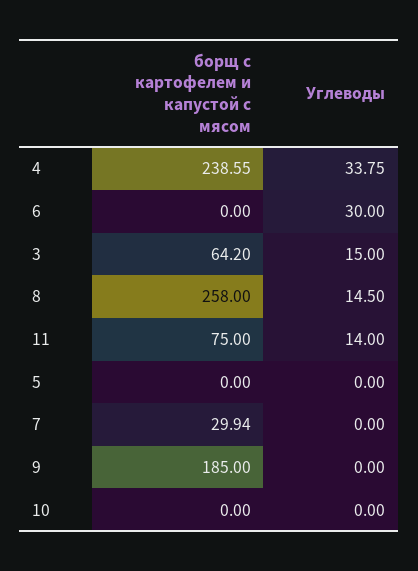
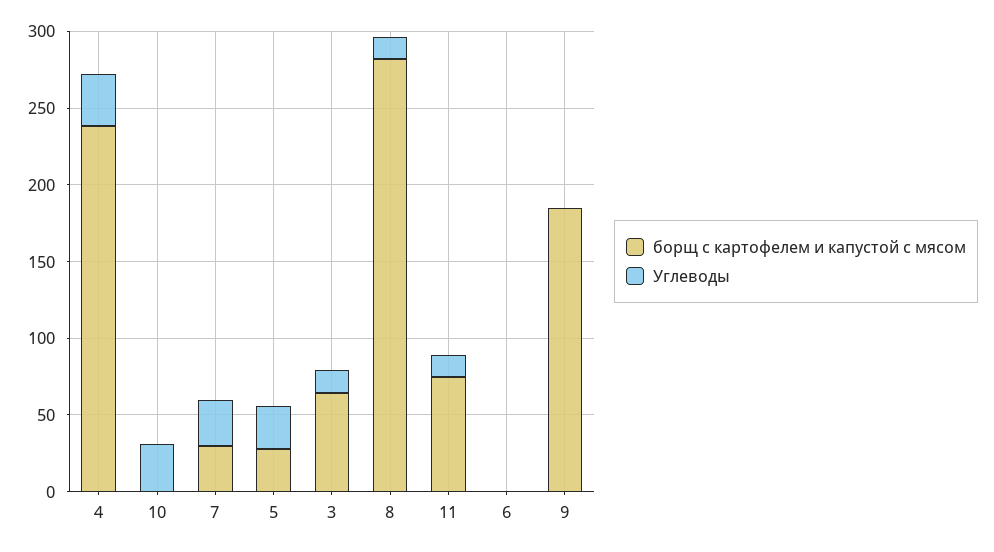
  {
    "борщ с картофелем и капустой с мясом": {
      "4": 238.55,
      "6": 0,
      "3": 64.2,
-     "8": 258,
+     "8": 280,
      "11": 75,
-     "5": 0,
+     "5": 30,
      "7": 29.94,
      "9": 185,
      "10": 0
    },
    "Углеводы": {
      "4": 33.75,
-     "6": 30,
+     "6": 0,
      "3": 15,
      "8": 14.5,
      "11": 14,
-     "5": 0,
+     "5": 30,
-     "7": 0,
+     "7": 30,
      "9": 0,
-     "10": 0
+     "10": 30
    }
  }

